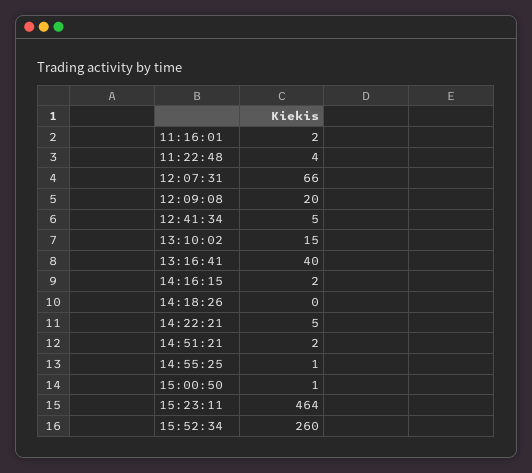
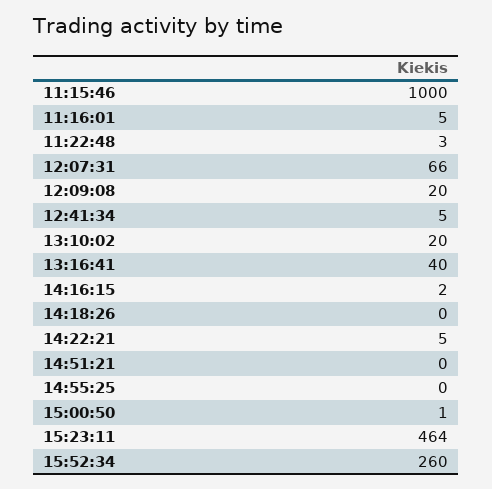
  {
-   "11:16:01": 2,
+   "11:16:01": 5,
-   "11:22:48": 4,
+   "11:22:48": 3,
    "12:07:31": 66,
    "12:09:08": 20,
    "12:41:34": 5,
-   "13:10:02": 15,
+   "13:10:02": 20,
    "13:16:41": 40,
    "14:16:15": 2,
    "14:18:26": 0,
    "14:22:21": 5,
-   "14:51:21": 2,
+   "14:51:21": 0,
-   "14:55:25": 1,
+   "14:55:25": 0,
    "15:00:50": 1,
    "15:23:11": 464,
-   "15:52:34": 260
+   "15:52:34": 260,
+   "11:15:46": 1000
  }

